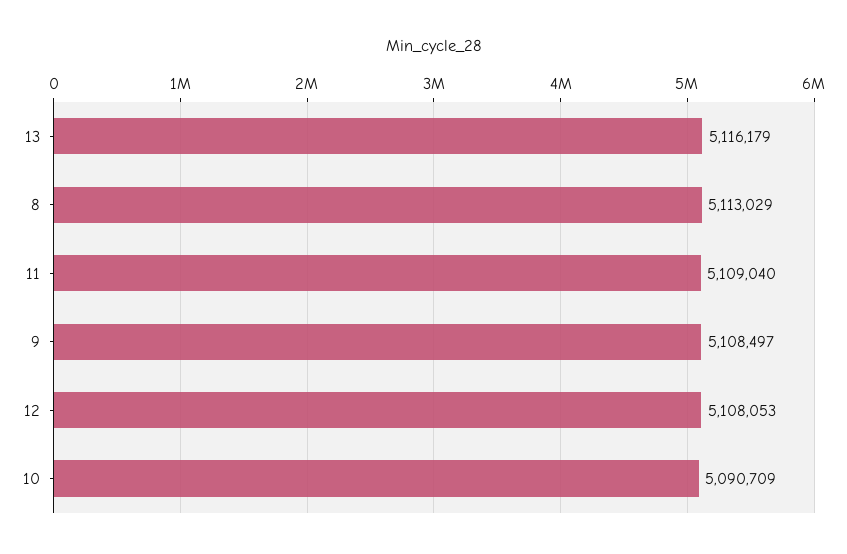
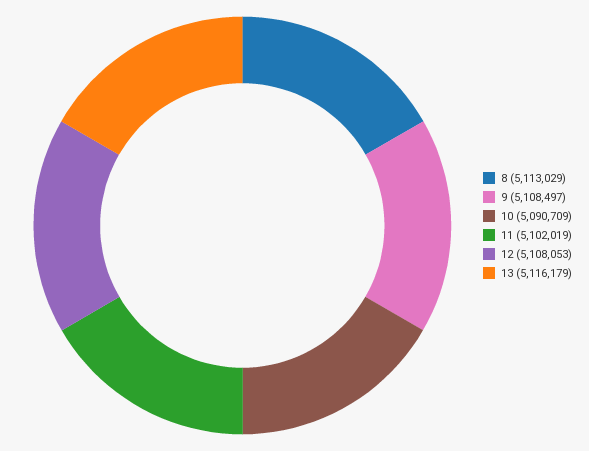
  {
    "13": 5116179,
    "8": 5113029,
-   "11": 5109040,
+   "11": 5102019,
    "9": 5108497,
    "12": 5108053,
    "10": 5090709
  }

